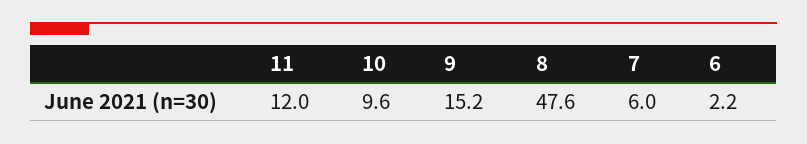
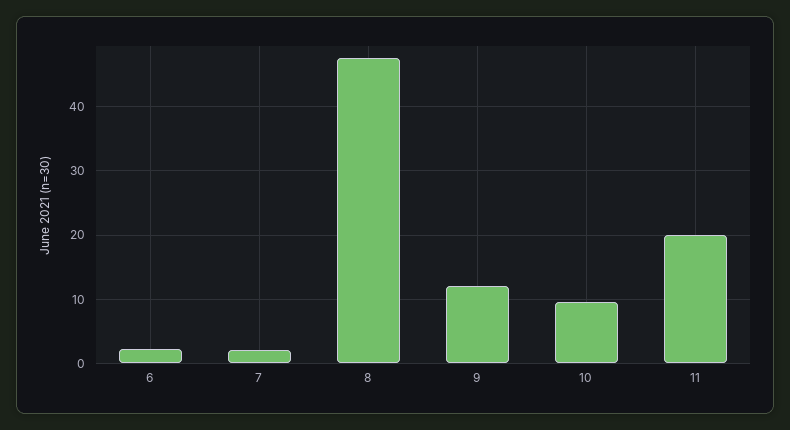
  {
-   "11": 12,
+   "11": 20,
    "10": 9.6,
-   "9": 15.2,
+   "9": 12,
    "8": 47.6,
-   "7": 6,
+   "7": 2,
    "6": 2.2
  }

